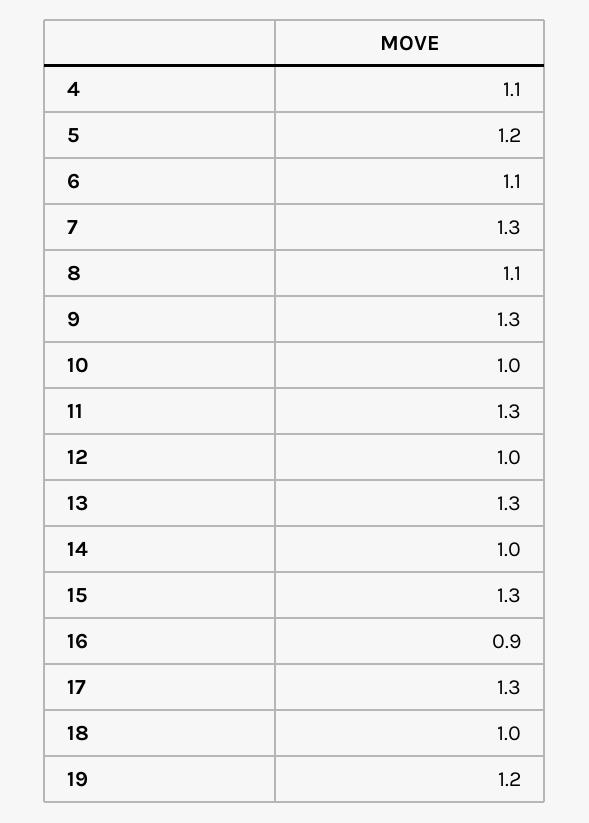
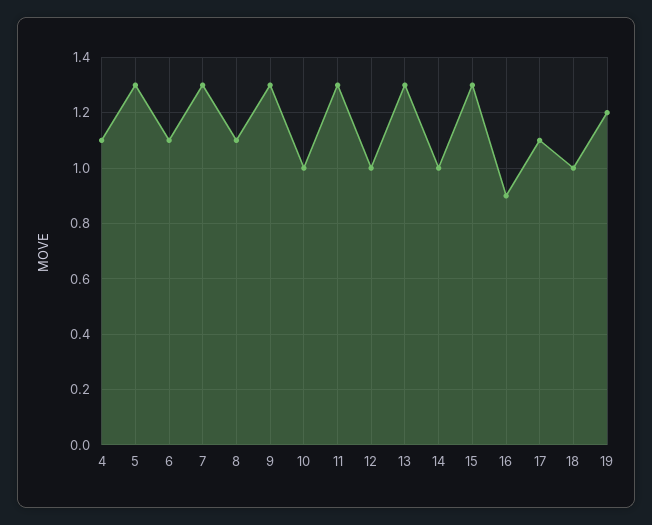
  {
    "4": 1.1,
-   "5": 1.2,
+   "5": 1.3,
    "6": 1.1,
    "7": 1.3,
    "8": 1.1,
    "9": 1.3,
    "10": 1,
    "11": 1.3,
    "12": 1,
    "13": 1.3,
    "14": 1,
    "15": 1.3,
    "16": 0.9,
-   "17": 1.3,
+   "17": 1.1,
    "18": 1,
    "19": 1.2
  }

